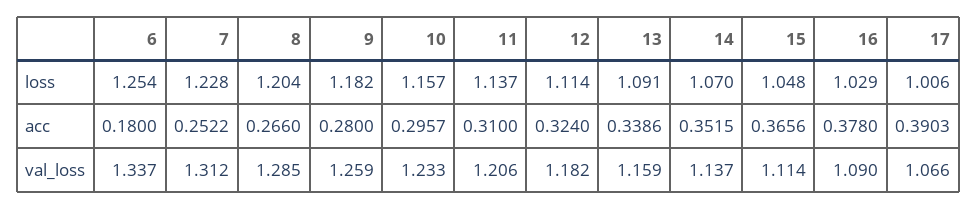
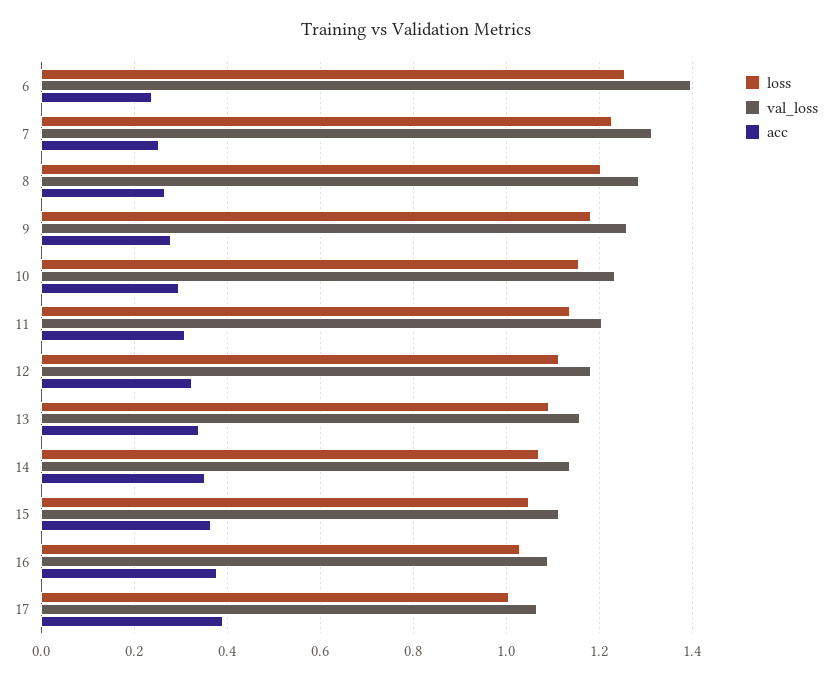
  {
    "loss": {
      "6": 1.254,
      "7": 1.228,
      "8": 1.204,
      "9": 1.182,
      "10": 1.157,
      "11": 1.137,
      "12": 1.114,
      "13": 1.091,
      "14": 1.07,
      "15": 1.048,
      "16": 1.029,
      "17": 1.006
    },
    "acc": {
-     "6": 0.18,
+     "6": 0.24,
      "7": 0.2522,
      "8": 0.266,
      "9": 0.28,
      "10": 0.2957,
      "11": 0.31,
      "12": 0.324,
      "13": 0.3386,
      "14": 0.3515,
      "15": 0.3656,
      "16": 0.378,
      "17": 0.3903
    },
    "val_loss": {
-     "6": 1.337,
+     "6": 1.4,
      "7": 1.312,
      "8": 1.285,
      "9": 1.259,
      "10": 1.233,
      "11": 1.206,
      "12": 1.182,
      "13": 1.159,
      "14": 1.137,
      "15": 1.114,
      "16": 1.09,
      "17": 1.066
    }
  }

